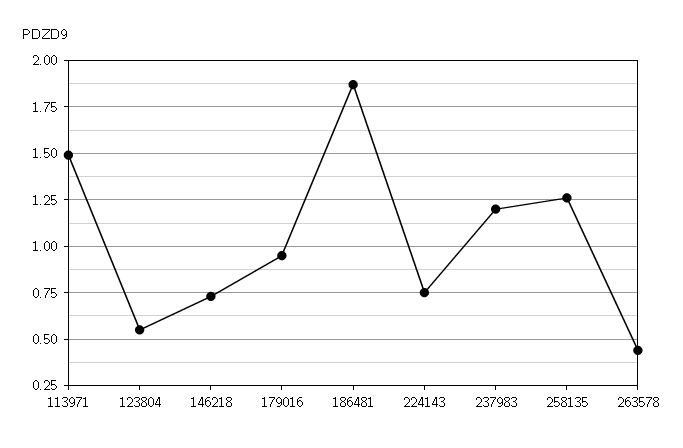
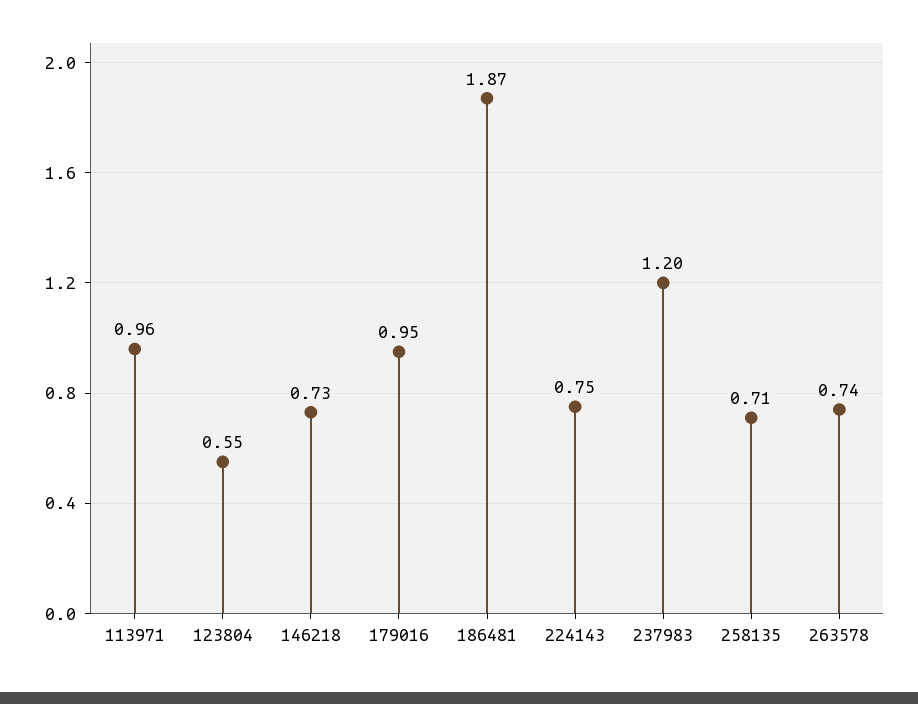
  {
-   "113971": 1.5,
+   "113971": 0.96,
    "123804": 0.55,
    "146218": 0.73,
    "179016": 0.95,
    "186481": 1.87,
    "224143": 0.75,
    "237983": 1.2,
-   "258135": 1.25,
+   "258135": 0.71,
-   "263578": 0.45
+   "263578": 0.74
  }

